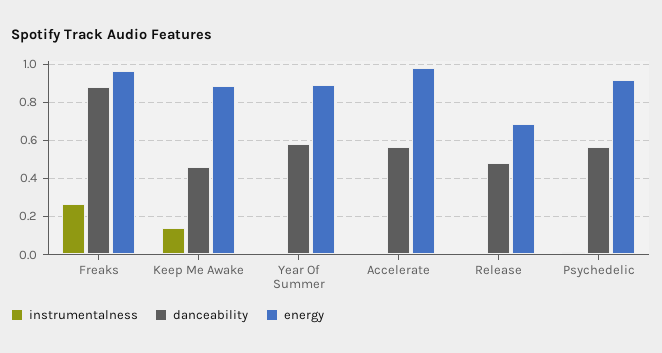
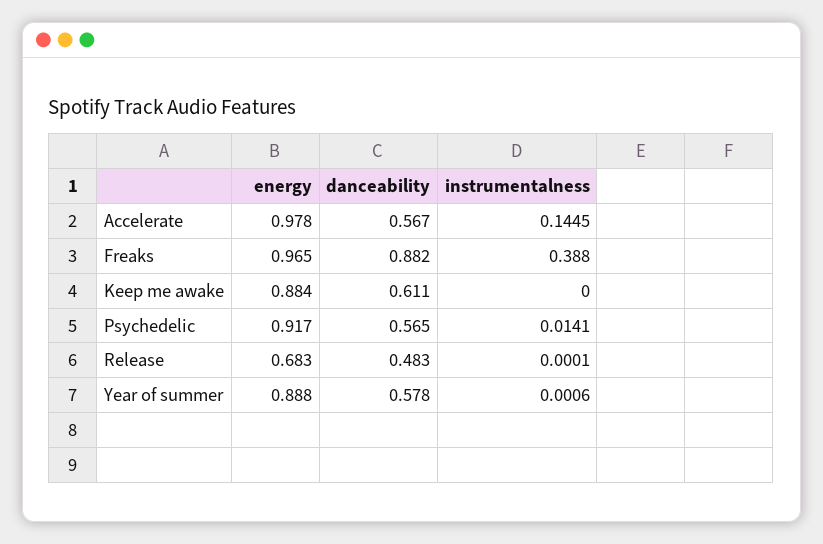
  {
    "instrumentalness": {
-     "Freaks": 0.25,
+     "Freaks": 0.388,
-     "Keep Me Awake": 0.15,
+     "Keep Me Awake": 0,
      "Year Of Summer": 0.0006,
-     "Accelerate": 0,
+     "Accelerate": 0.1445,
      "Release": 0.0001,
      "Psychedelic": 0.0141
    },
    "danceability": {
      "Freaks": 0.882,
-     "Keep Me Awake": 0.45,
+     "Keep Me Awake": 0.611,
      "Year Of Summer": 0.578,
      "Accelerate": 0.567,
      "Release": 0.483,
      "Psychedelic": 0.565
    },
    "energy": {
      "Freaks": 0.965,
      "Keep Me Awake": 0.884,
      "Year Of Summer": 0.888,
      "Accelerate": 0.978,
      "Release": 0.683,
      "Psychedelic": 0.917
    }
  }

